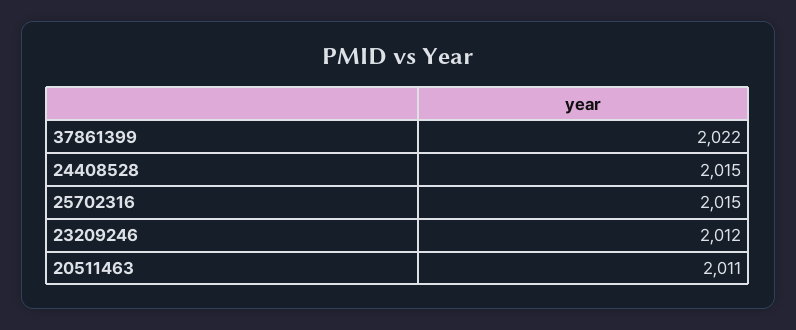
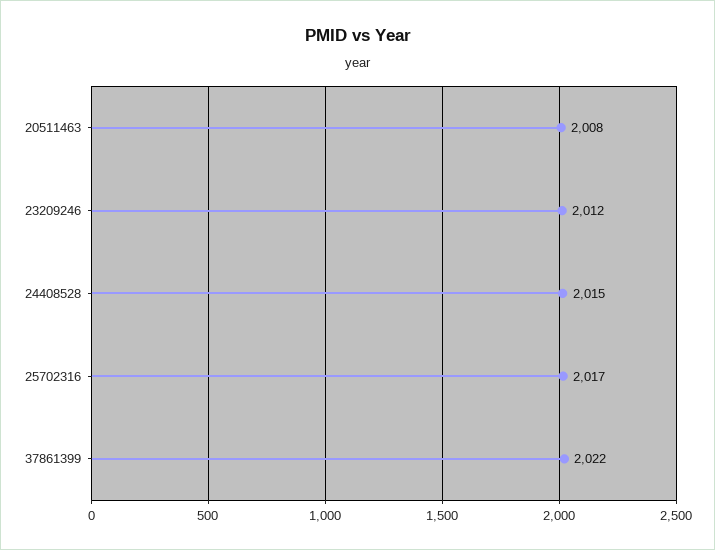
  {
    "37861399": 2022,
    "24408528": 2015,
-   "25702316": 2015,
+   "25702316": 2017,
    "23209246": 2012,
-   "20511463": 2011
+   "20511463": 2008
  }

